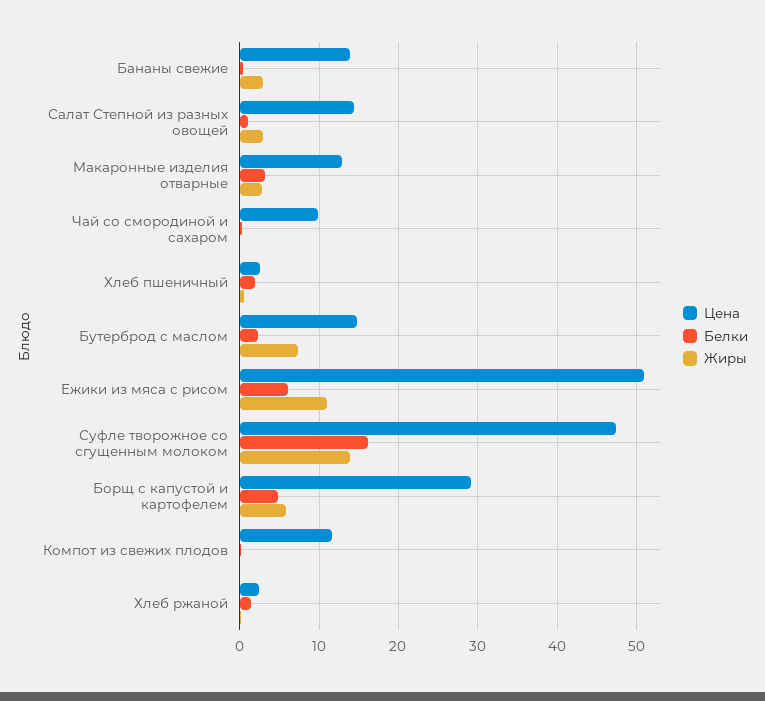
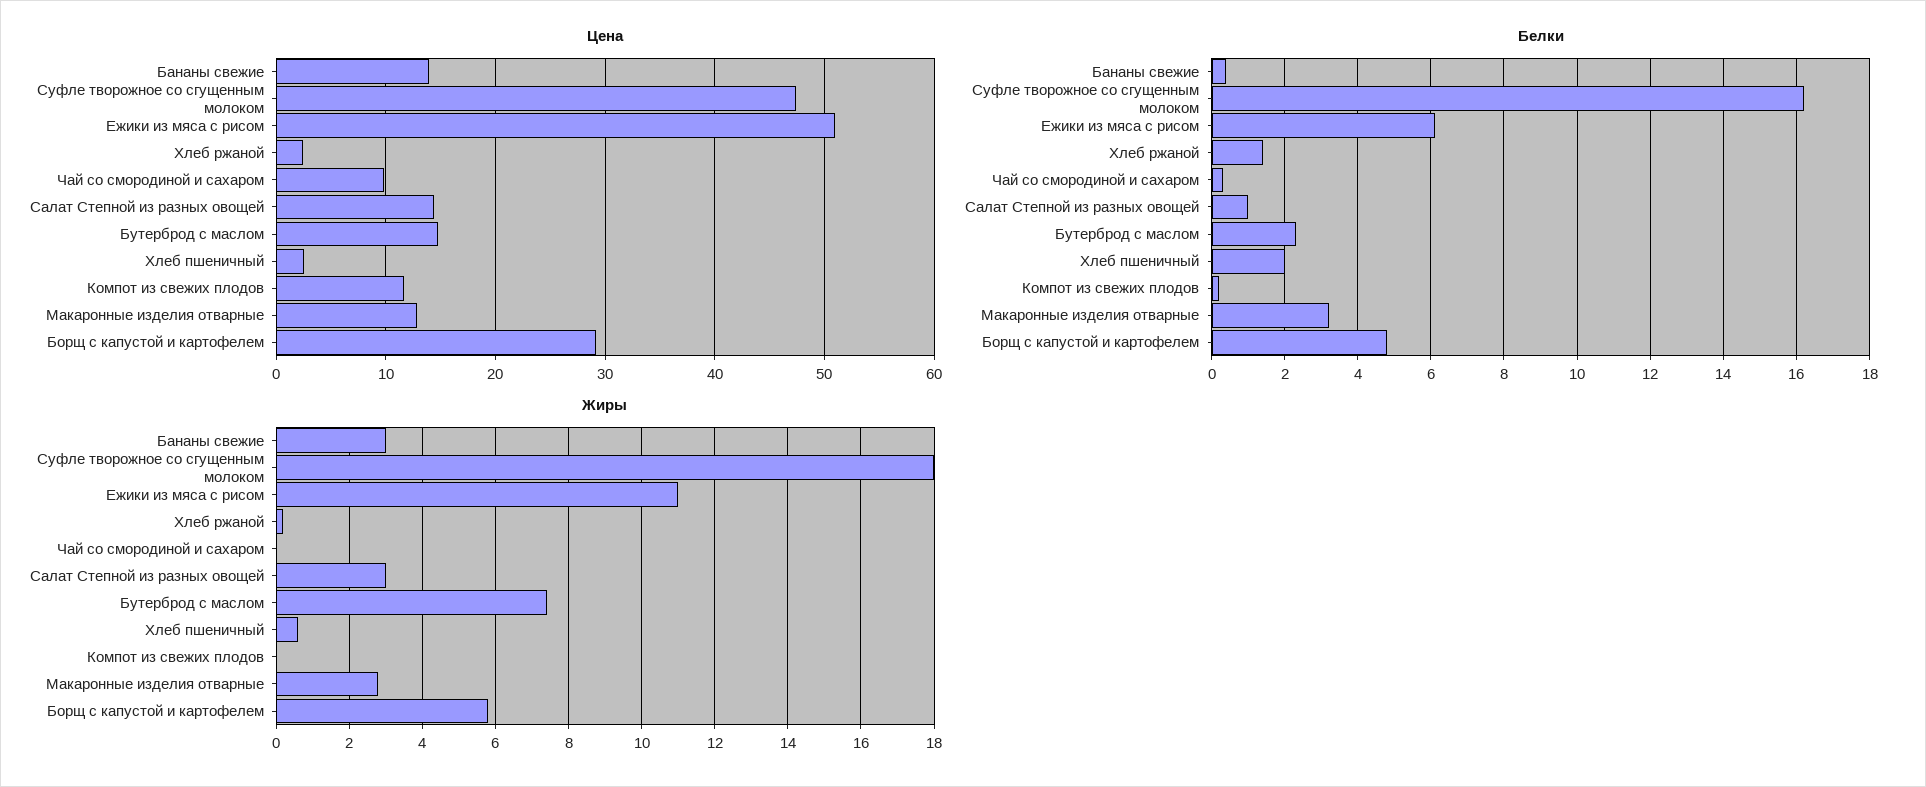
  {
    "Цена": {
      "Бананы свежие": 14,
      "Салат Степной из разных овощей": 14,
      "Макаронные изделия отварные": 13,
      "Чай со смородиной и сахаром": 10,
      "Хлеб пшеничный": 3,
      "Бутерброд с маслом": 15,
      "Ежики из мяса с рисом": 51,
      "Суфле творожное со сгущенным молоком": 47,
      "Борщ с капустой и картофелем": 29,
      "Компот из свежих плодов": 12,
      "Хлеб ржаной": 2
    },
    "Белки": {
      "Бананы свежие": 0.5,
      "Салат Степной из разных овощей": 1,
      "Макаронные изделия отварные": 3,
      "Чай со смородиной и сахаром": 0.5,
      "Хлеб пшеничный": 2,
      "Бутерброд с маслом": 2.5,
      "Ежики из мяса с рисом": 6,
      "Суфле творожное со сгущенным молоком": 16,
      "Борщ с капустой и картофелем": 5,
      "Компот из свежих плодов": 0,
      "Хлеб ржаной": 1.5
    },
    "Жиры": {
      "Бананы свежие": 3,
      "Салат Степной из разных овощей": 3,
      "Макаронные изделия отварные": 3,
      "Чай со смородиной и сахаром": 0,
      "Хлеб пшеничный": 0.5,
      "Бутерброд с маслом": 7.5,
      "Ежики из мяса с рисом": 11,
-     "Суфле творожное со сгущенным молоком": 14,
+     "Суфле творожное со сгущенным молоком": 18,
      "Борщ с капустой и картофелем": 6,
      "Компот из свежих плодов": 0,
      "Хлеб ржаной": 0
    }
  }

